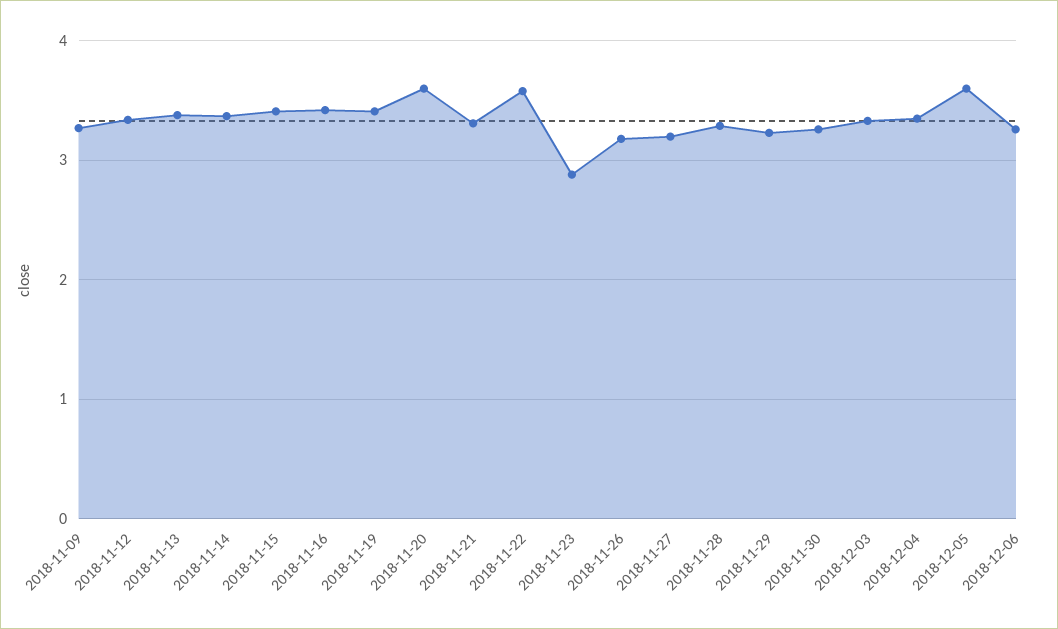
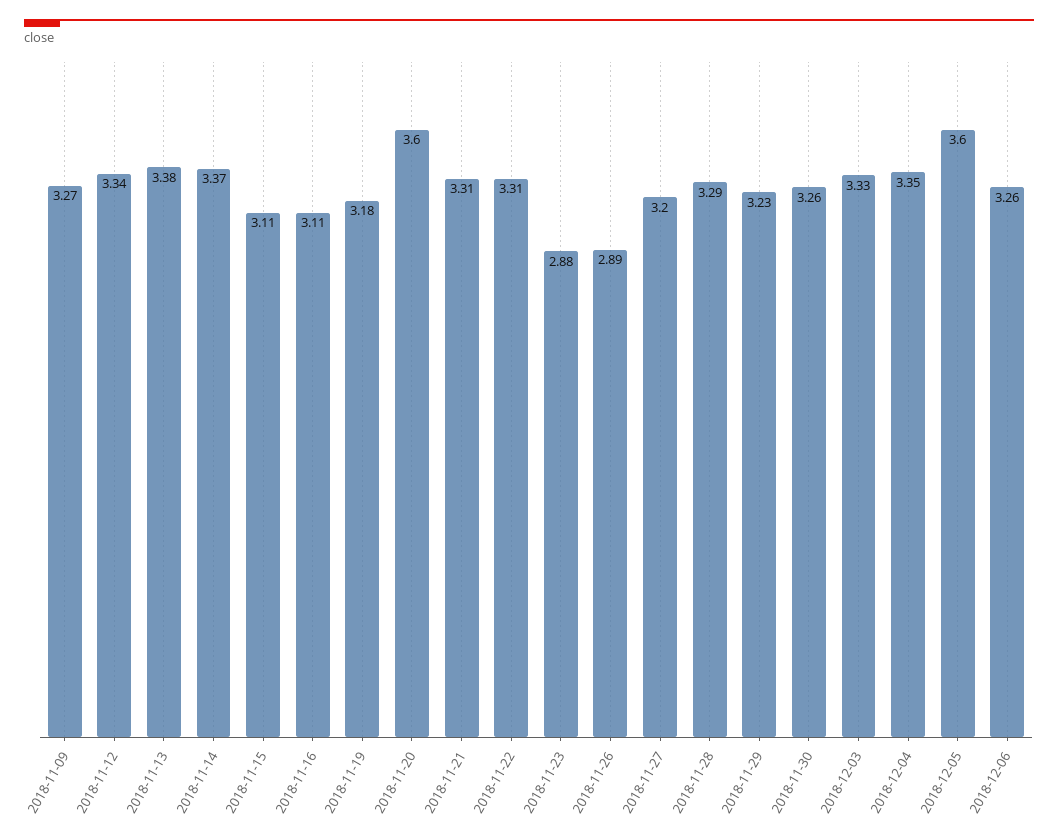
  {
    "2018-11-09": 3.27,
    "2018-11-12": 3.34,
    "2018-11-13": 3.38,
    "2018-11-14": 3.37,
-   "2018-11-15": 3.4,
+   "2018-11-15": 3.11,
-   "2018-11-16": 3.4,
+   "2018-11-16": 3.11,
-   "2018-11-19": 3.4,
+   "2018-11-19": 3.18,
    "2018-11-20": 3.6,
    "2018-11-21": 3.31,
-   "2018-11-22": 3.6,
+   "2018-11-22": 3.31,
    "2018-11-23": 2.88,
-   "2018-11-26": 3.2,
+   "2018-11-26": 2.89,
    "2018-11-27": 3.2,
    "2018-11-28": 3.29,
    "2018-11-29": 3.23,
    "2018-11-30": 3.26,
    "2018-12-03": 3.33,
    "2018-12-04": 3.35,
    "2018-12-05": 3.6,
    "2018-12-06": 3.26
  }

